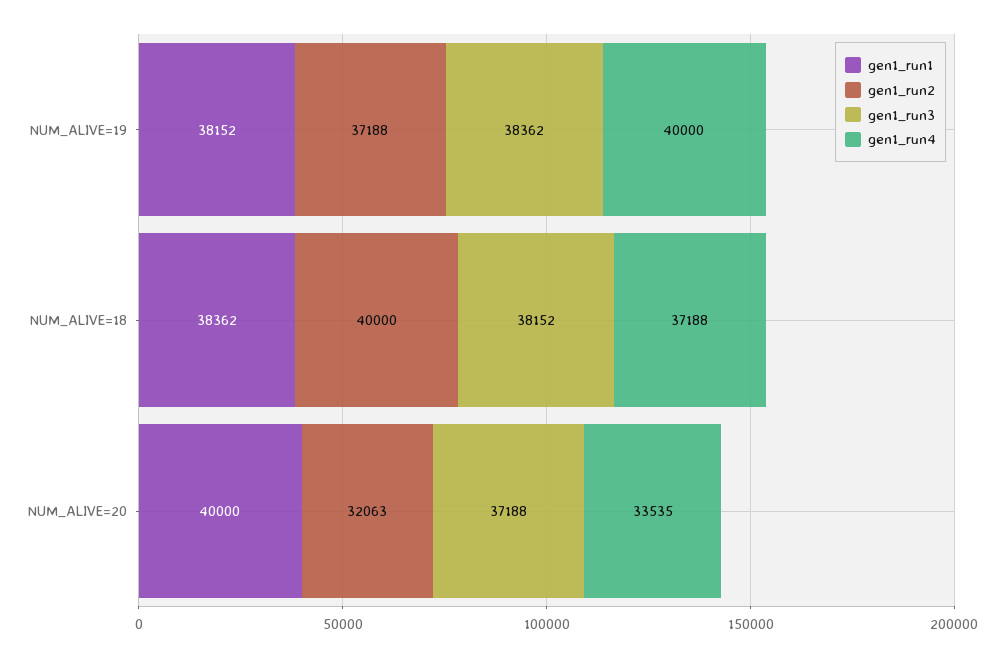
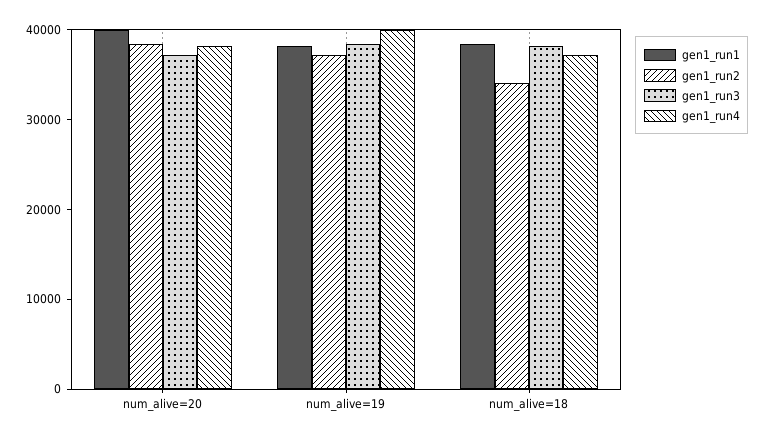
  {
    "gen1_run1": {
      "NUM_ALIVE=19": 38152,
      "NUM_ALIVE=18": 38362,
      "NUM_ALIVE=20": 40000
    },
    "gen1_run2": {
      "NUM_ALIVE=19": 37188,
-     "NUM_ALIVE=18": 40000,
+     "NUM_ALIVE=18": 34000,
-     "NUM_ALIVE=20": 32063
+     "NUM_ALIVE=20": 38000
    },
    "gen1_run3": {
      "NUM_ALIVE=19": 38362,
      "NUM_ALIVE=18": 38152,
      "NUM_ALIVE=20": 37188
    },
    "gen1_run4": {
      "NUM_ALIVE=19": 40000,
      "NUM_ALIVE=18": 37188,
-     "NUM_ALIVE=20": 33535
+     "NUM_ALIVE=20": 38000
    }
  }

